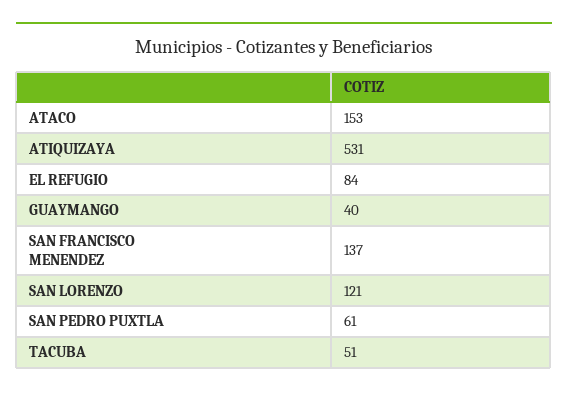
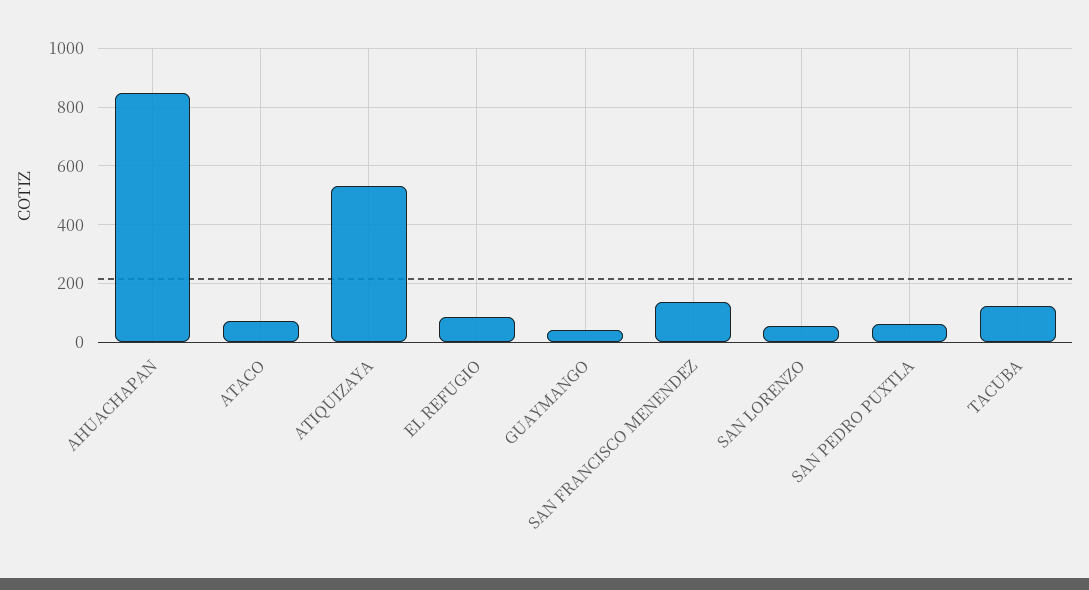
  {
-   "ATACO": 153,
+   "ATACO": 75,
    "ATIQUIZAYA": 531,
    "EL REFUGIO": 84,
    "GUAYMANGO": 40,
    "SAN FRANCISCO MENENDEZ": 137,
-   "SAN LORENZO": 121,
+   "SAN LORENZO": 50,
    "SAN PEDRO PUXTLA": 61,
-   "TACUBA": 51
+   "TACUBA": 125,
+   "AHUACHAPAN": 850
  }

